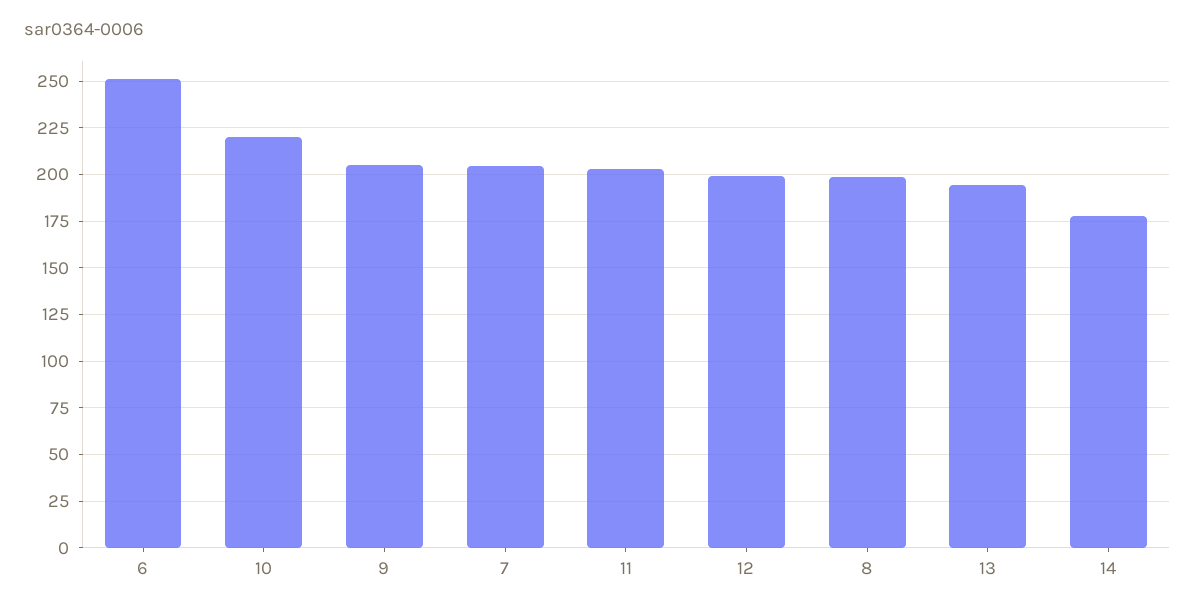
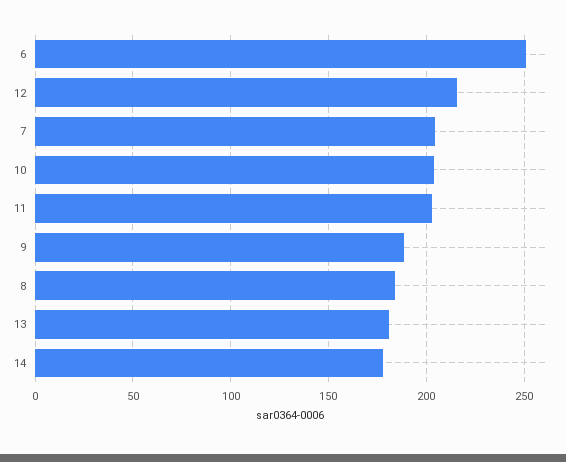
  {
    "6": 250,
-   "10": 220,
+   "10": 205,
-   "9": 205,
+   "9": 190,
    "7": 205,
    "11": 205,
-   "12": 200,
+   "12": 215,
-   "8": 200,
+   "8": 185,
-   "13": 195,
+   "13": 180,
    "14": 180
  }

